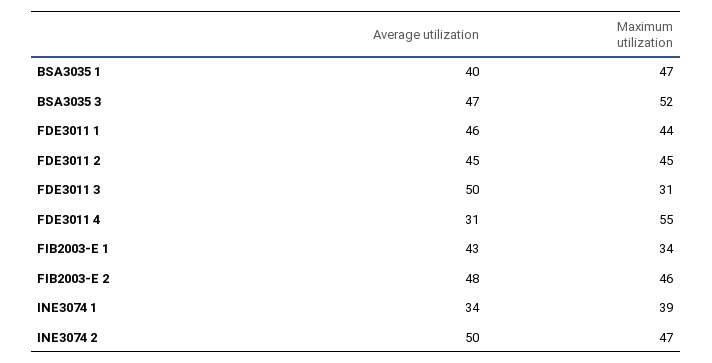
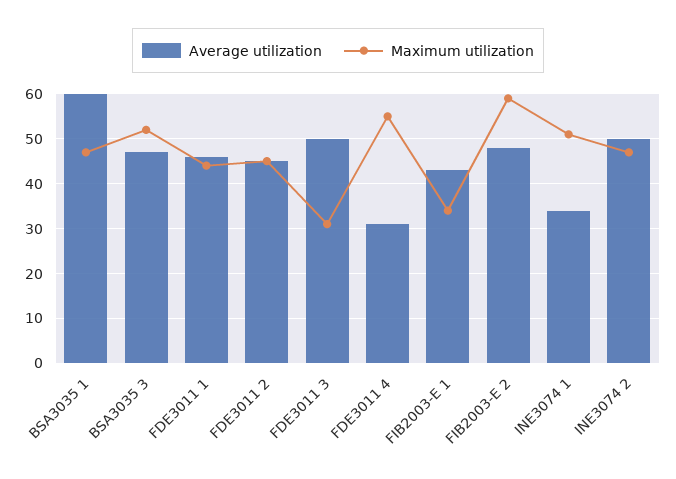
  {
    "Average utilization": {
-     "BSA3035 1": 40,
+     "BSA3035 1": 60,
      "BSA3035 3": 47,
      "FDE3011 1": 46,
      "FDE3011 2": 45,
      "FDE3011 3": 50,
      "FDE3011 4": 31,
      "FIB2003-E 1": 43,
      "FIB2003-E 2": 48,
      "INE3074 1": 34,
      "INE3074 2": 50
    },
    "Maximum utilization": {
      "BSA3035 1": 47,
      "BSA3035 3": 52,
      "FDE3011 1": 44,
      "FDE3011 2": 45,
      "FDE3011 3": 31,
      "FDE3011 4": 55,
      "FIB2003-E 1": 34,
-     "FIB2003-E 2": 46,
+     "FIB2003-E 2": 60,
-     "INE3074 1": 39,
+     "INE3074 1": 50,
      "INE3074 2": 47
    }
  }

